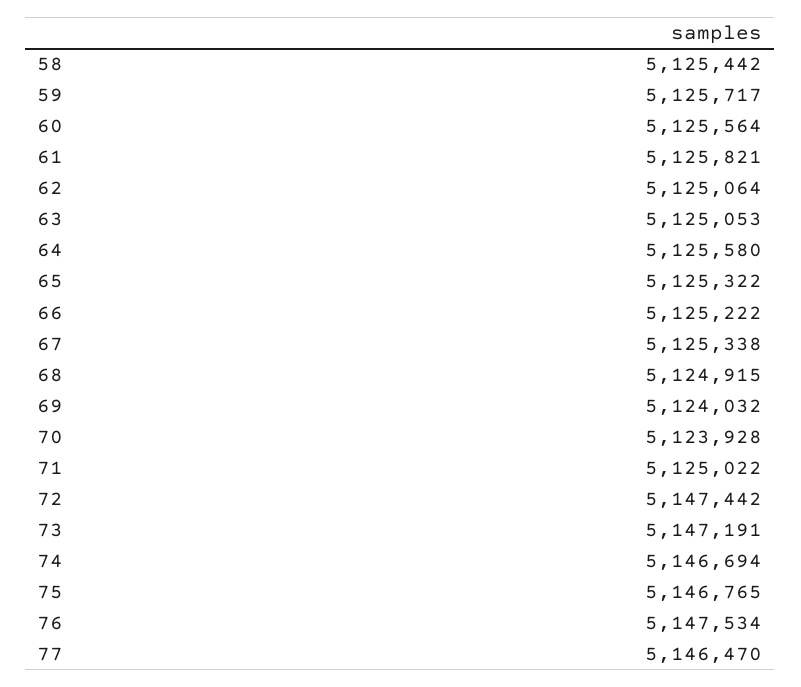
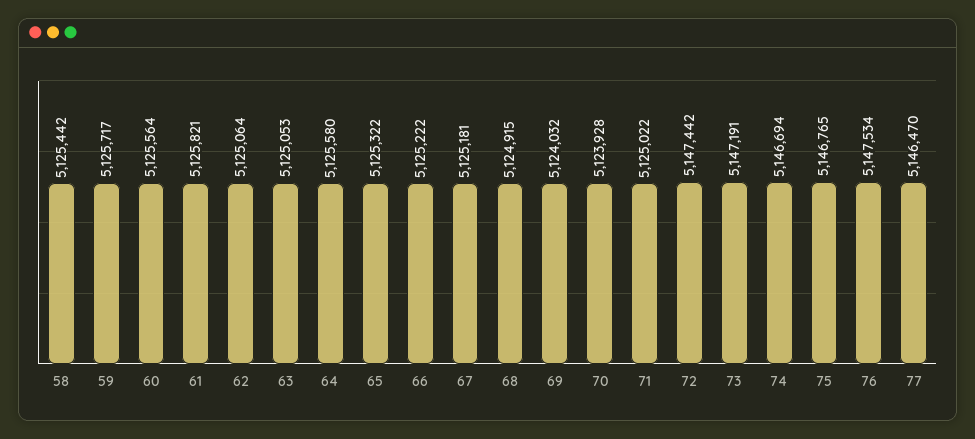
  {
    "58": 5125442,
    "59": 5125717,
    "60": 5125564,
    "61": 5125821,
    "62": 5125064,
    "63": 5125053,
    "64": 5125580,
    "65": 5125322,
    "66": 5125222,
-   "67": 5125338,
+   "67": 5125181,
    "68": 5124915,
    "69": 5124032,
    "70": 5123928,
    "71": 5125022,
    "72": 5147442,
    "73": 5147191,
    "74": 5146694,
    "75": 5146765,
    "76": 5147534,
    "77": 5146470
  }

